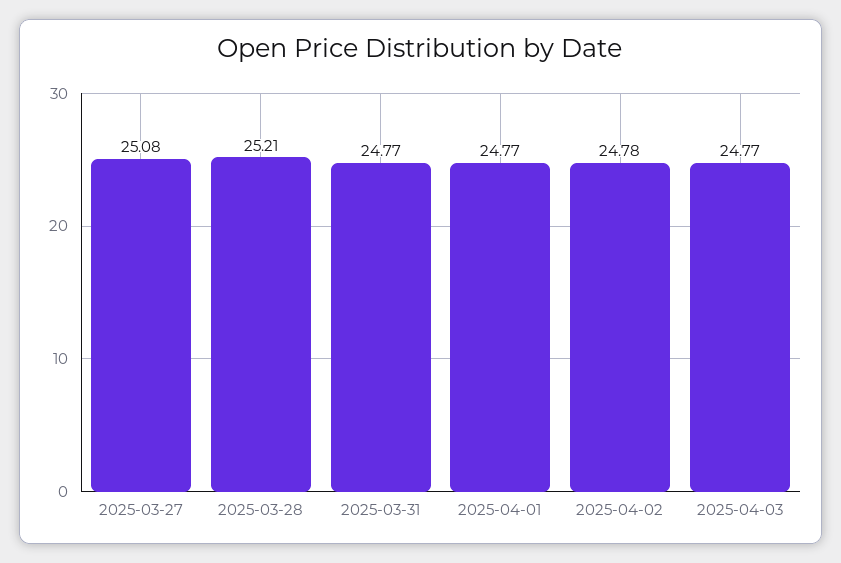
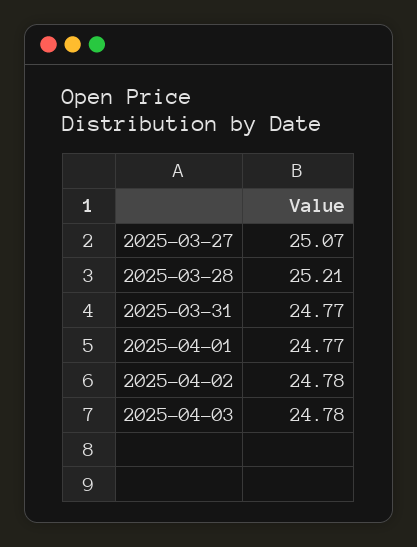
  {
-   "2025-03-27": 25.08,
+   "2025-03-27": 25.07,
    "2025-03-28": 25.21,
    "2025-03-31": 24.77,
    "2025-04-01": 24.77,
    "2025-04-02": 24.78,
-   "2025-04-03": 24.77
+   "2025-04-03": 24.78
  }

